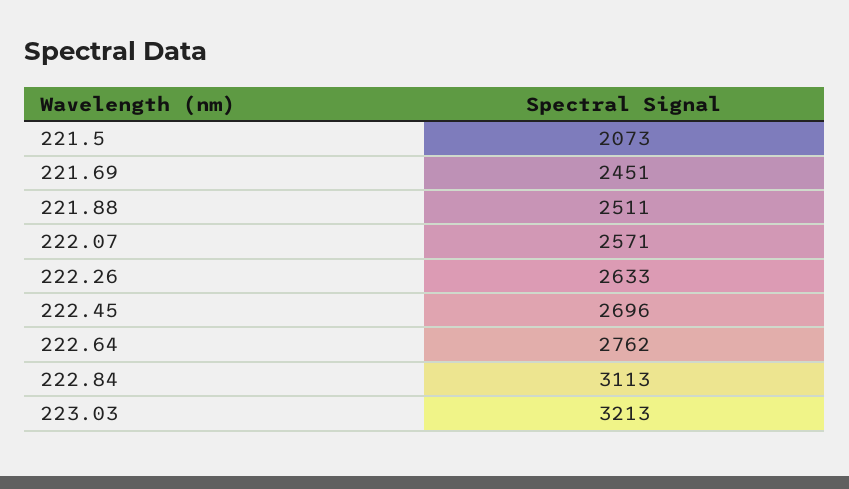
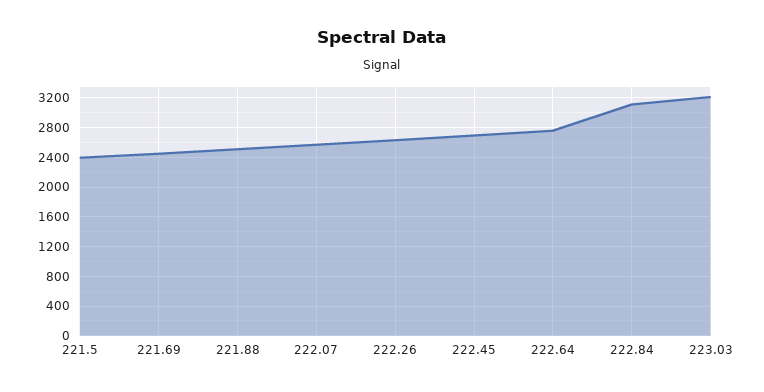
  {
-   "221.5": 2073,
+   "221.5": 2400,
    "221.69": 2451,
    "221.88": 2511,
    "222.07": 2571,
    "222.26": 2633,
    "222.45": 2696,
    "222.64": 2762,
    "222.84": 3113,
    "223.03": 3213
  }

